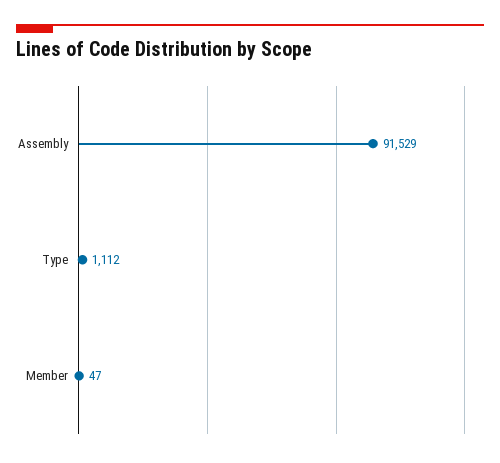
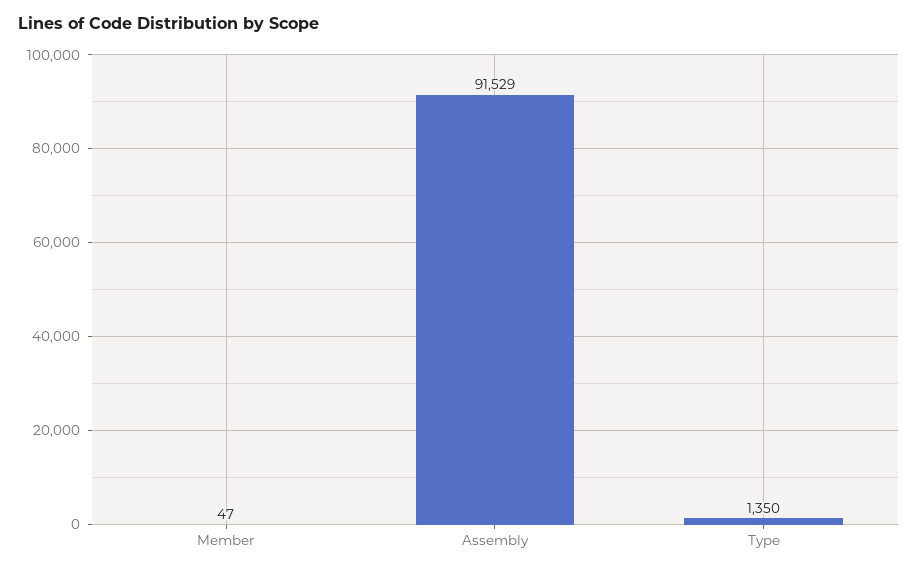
  {
    "Assembly": 91529,
-   "Type": 1112,
+   "Type": 1350,
    "Member": 47
  }

